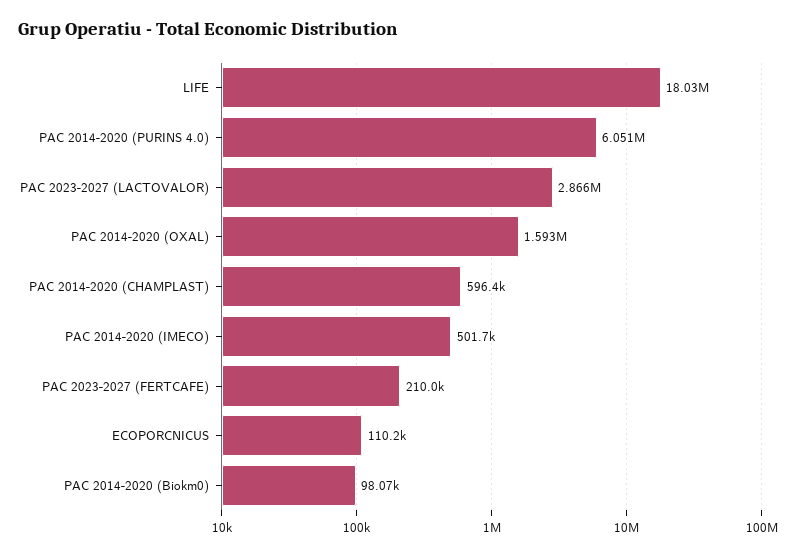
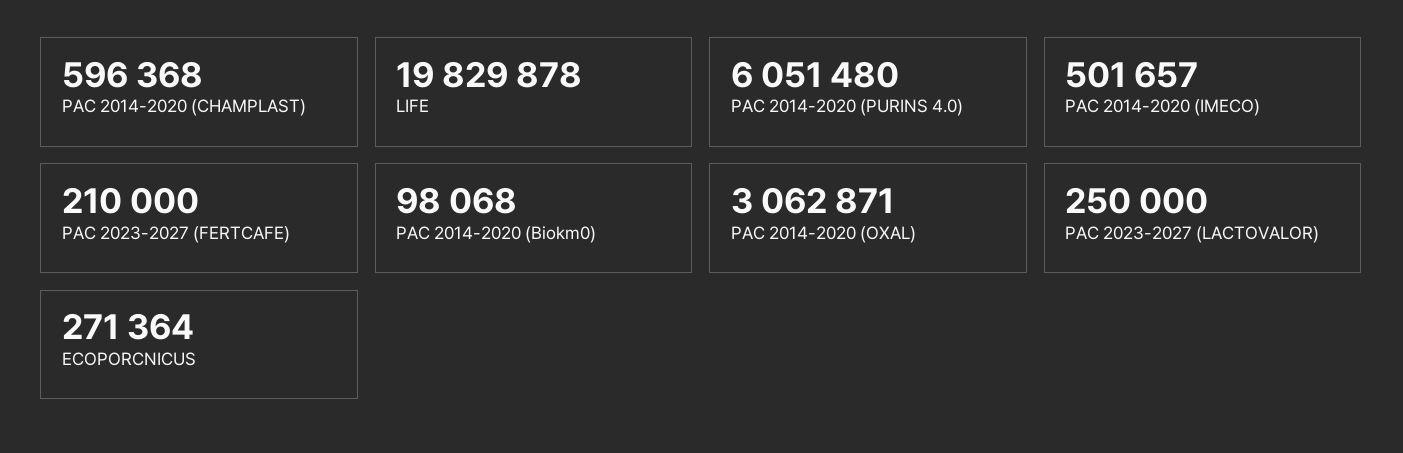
  {
-   "LIFE": 18030000,
+   "LIFE": 19829878,
    "PAC 2014-2020 (PURINS 4.0)": 6051480,
-   "PAC 2023-2027 (LACTOVALOR)": 2866000,
+   "PAC 2023-2027 (LACTOVALOR)": 250000,
-   "PAC 2014-2020 (OXAL)": 1593000,
+   "PAC 2014-2020 (OXAL)": 3062871,
    "PAC 2014-2020 (CHAMPLAST)": 596368,
    "PAC 2014-2020 (IMECO)": 501657,
    "PAC 2023-2027 (FERTCAFE)": 210000,
-   "ECOPORCNICUS": 110200,
+   "ECOPORCNICUS": 271364,
    "PAC 2014-2020 (Biokm0)": 98068
  }

